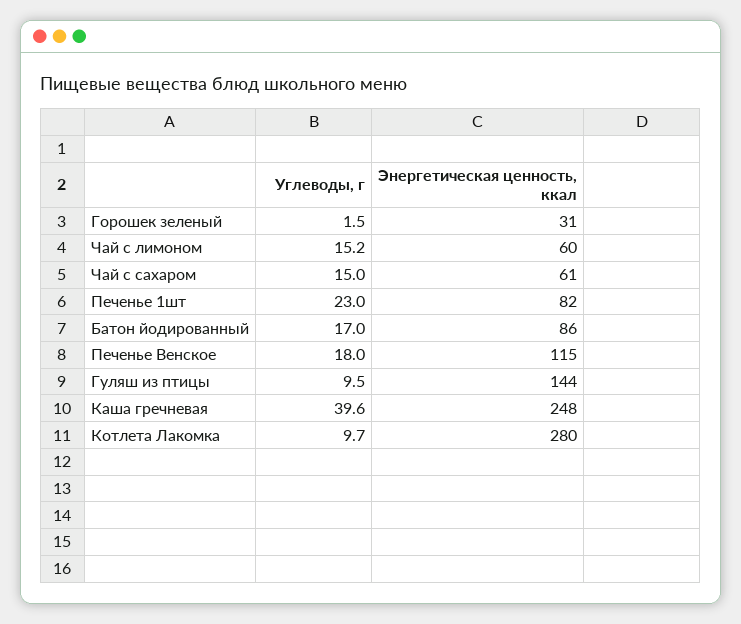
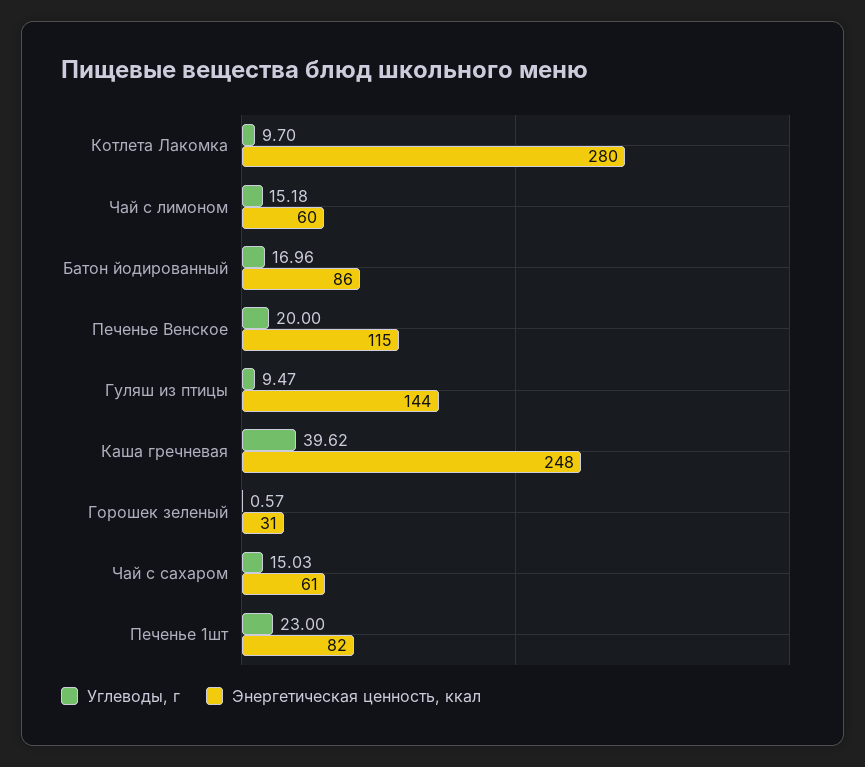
  {
    "Углеводы, г": {
-     "Горошек зеленый": 1.5,
+     "Горошек зеленый": 0.57,
      "Чай с лимоном": 15.18,
      "Чай с сахаром": 15.03,
      "Печенье 1шт": 23,
      "Батон йодированный": 16.96,
-     "Печенье Венское": 18,
+     "Печенье Венское": 20,
      "Гуляш из птицы": 9.47,
      "Каша гречневая": 39.62,
      "Котлета Лакомка": 9.7
    },
    "Энергетическая ценность, ккал": {
      "Горошек зеленый": 31,
      "Чай с лимоном": 60,
      "Чай с сахаром": 61,
      "Печенье 1шт": 82,
      "Батон йодированный": 86,
      "Печенье Венское": 115,
      "Гуляш из птицы": 144,
      "Каша гречневая": 248,
      "Котлета Лакомка": 280
    }
  }

